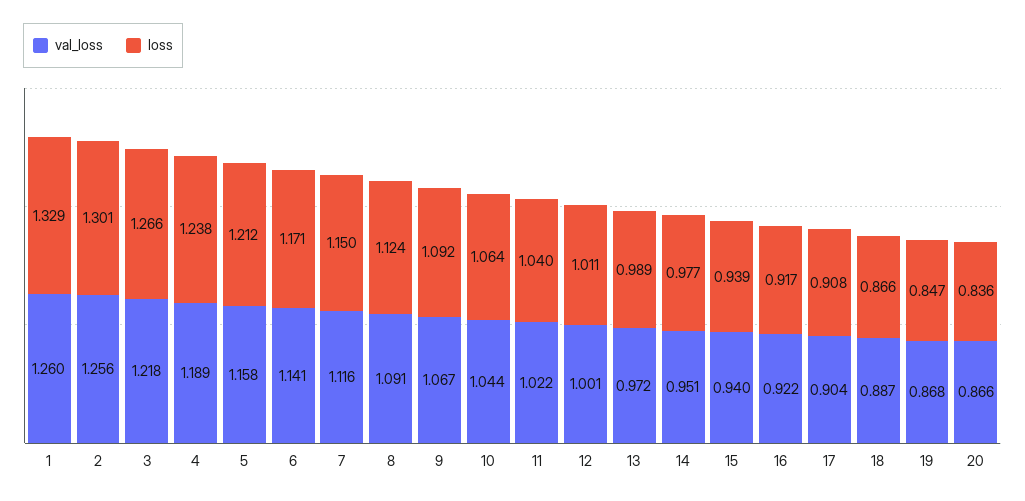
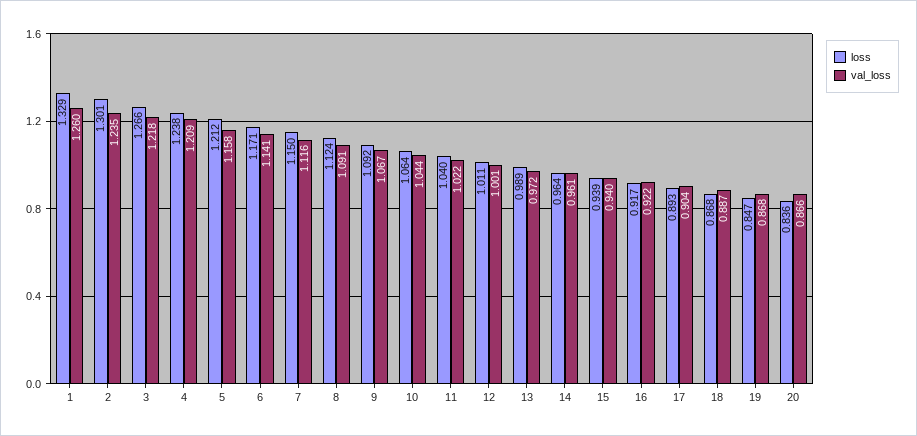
  {
    "val_loss": {
      "1": 1.26,
-     "2": 1.256,
+     "2": 1.235,
      "3": 1.218,
-     "4": 1.189,
+     "4": 1.209,
      "5": 1.158,
      "6": 1.141,
      "7": 1.116,
      "8": 1.091,
      "9": 1.067,
      "10": 1.044,
      "11": 1.022,
      "12": 1.001,
      "13": 0.972,
-     "14": 0.951,
+     "14": 0.961,
      "15": 0.94,
      "16": 0.922,
      "17": 0.904,
      "18": 0.887,
      "19": 0.868,
      "20": 0.866
    },
    "loss": {
      "1": 1.329,
      "2": 1.301,
      "3": 1.266,
      "4": 1.238,
      "5": 1.212,
      "6": 1.171,
      "7": 1.15,
      "8": 1.124,
      "9": 1.092,
      "10": 1.064,
      "11": 1.04,
      "12": 1.011,
      "13": 0.989,
-     "14": 0.977,
+     "14": 0.964,
      "15": 0.939,
      "16": 0.917,
-     "17": 0.908,
+     "17": 0.893,
-     "18": 0.866,
+     "18": 0.868,
      "19": 0.847,
      "20": 0.836
    }
  }

